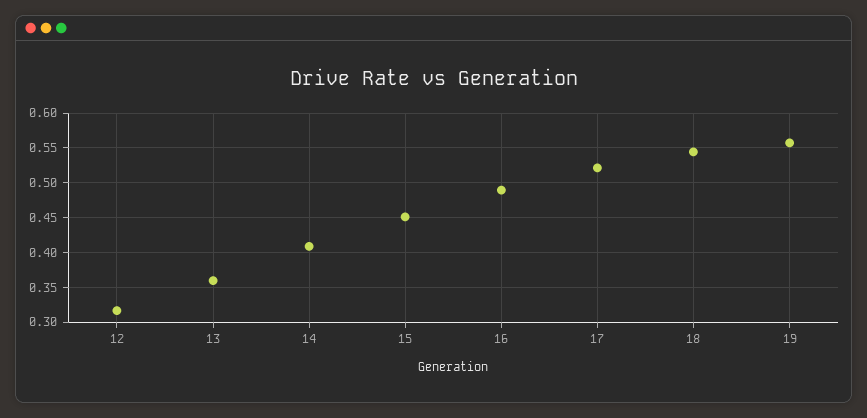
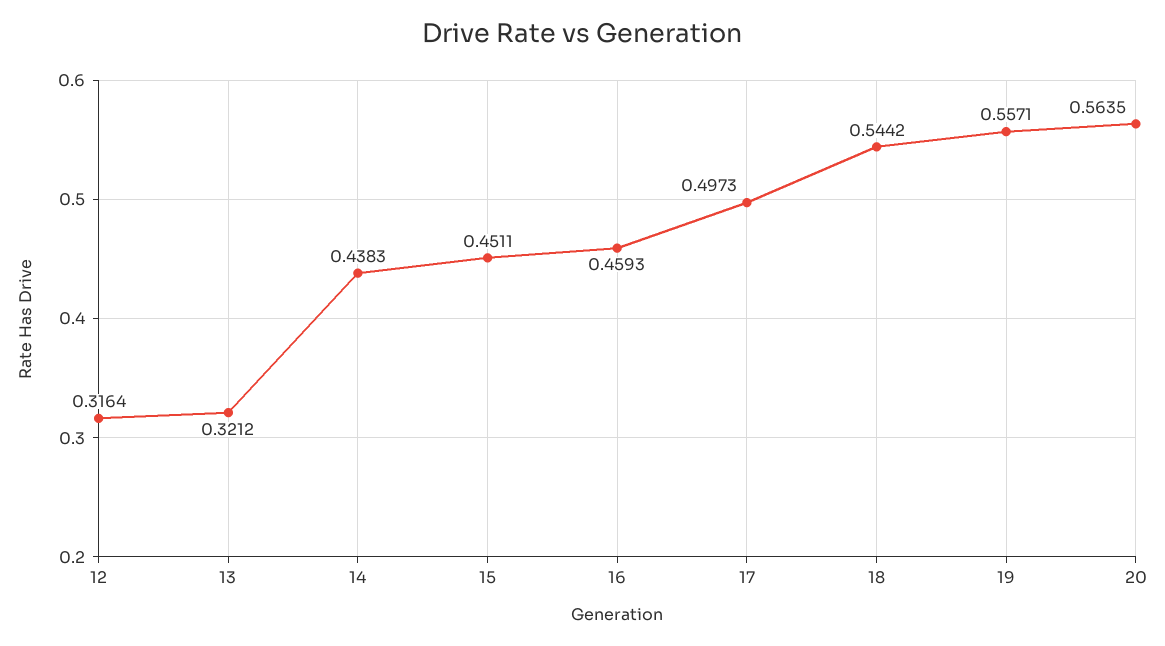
  {
    "12": 0.3164,
-   "13": 0.36,
+   "13": 0.3212,
-   "14": 0.41,
+   "14": 0.4383,
    "15": 0.4511,
-   "16": 0.49,
+   "16": 0.4593,
-   "17": 0.52,
+   "17": 0.4973,
    "18": 0.5442,
-   "19": 0.5571
+   "19": 0.5571,
+   "20": 0.5635
  }

